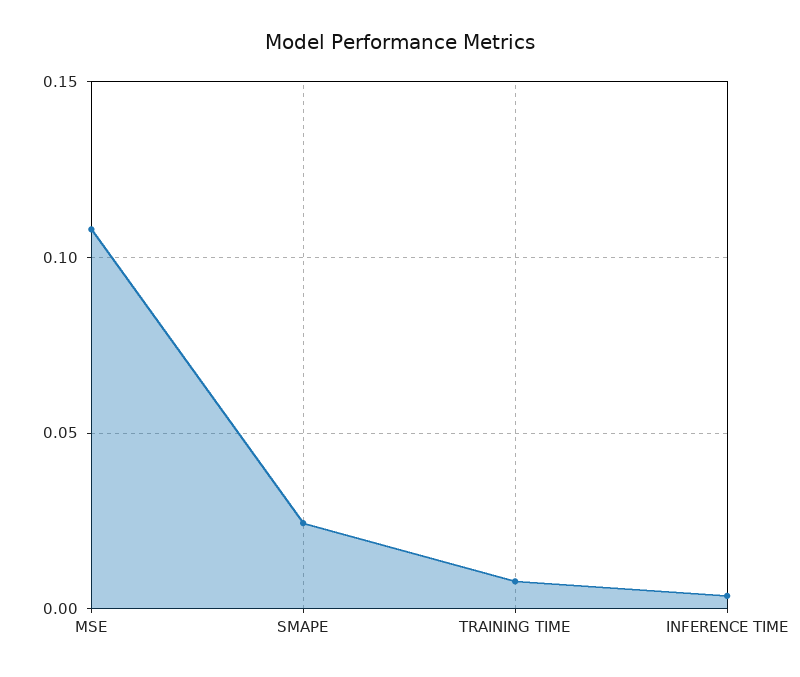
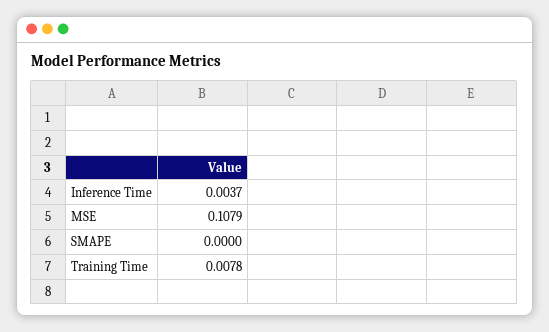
  {
    "MSE": 0.1079,
-   "SMAPE": 0.025,
+   "SMAPE": 0,
    "TRAINING TIME": 0.0078,
    "INFERENCE TIME": 0.0037
  }

